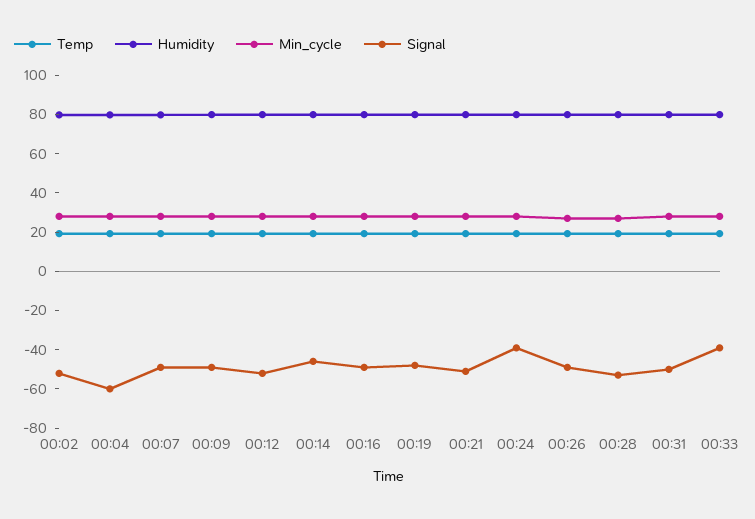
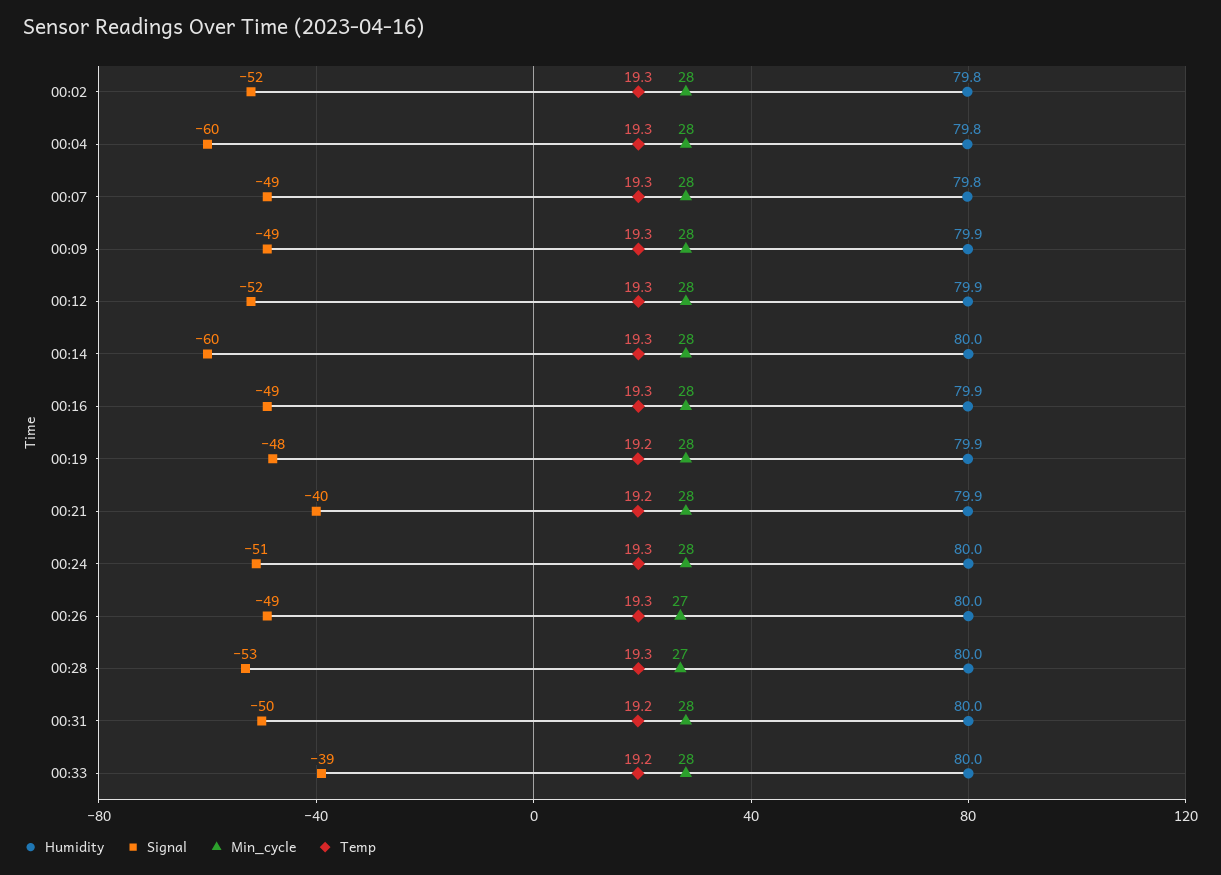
  {
    "Temp": {
      "00:02": 19.3,
      "00:04": 19.3,
      "00:07": 19.3,
      "00:09": 19.3,
      "00:12": 19.3,
      "00:14": 19.3,
      "00:16": 19.3,
      "00:19": 19.2,
      "00:21": 19.2,
      "00:24": 19.3,
      "00:26": 19.3,
      "00:28": 19.3,
      "00:31": 19.2,
      "00:33": 19.2
    },
    "Humidity": {
      "00:02": 79.8,
      "00:04": 79.8,
      "00:07": 79.8,
      "00:09": 79.9,
      "00:12": 79.9,
      "00:14": 80,
      "00:16": 79.9,
      "00:19": 79.9,
      "00:21": 79.9,
      "00:24": 80,
      "00:26": 80,
      "00:28": 80,
      "00:31": 80,
      "00:33": 80
    },
    "Min_cycle": {
      "00:02": 28,
      "00:04": 28,
      "00:07": 28,
      "00:09": 28,
      "00:12": 28,
      "00:14": 28,
      "00:16": 28,
      "00:19": 28,
      "00:21": 28,
      "00:24": 28,
      "00:26": 27,
      "00:28": 27,
      "00:31": 28,
      "00:33": 28
    },
    "Signal": {
      "00:02": -52,
      "00:04": -60,
      "00:07": -49,
      "00:09": -49,
      "00:12": -52,
-     "00:14": -45,
+     "00:14": -60,
      "00:16": -49,
      "00:19": -48,
-     "00:21": -50,
+     "00:21": -40,
-     "00:24": -40,
+     "00:24": -51,
      "00:26": -49,
      "00:28": -53,
      "00:31": -50,
      "00:33": -39
    }
  }

